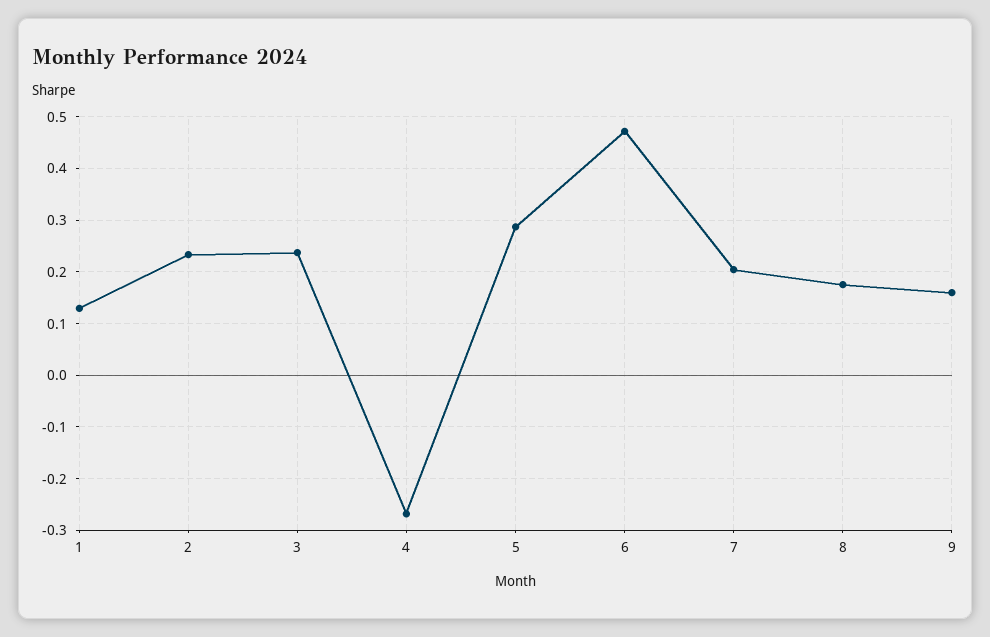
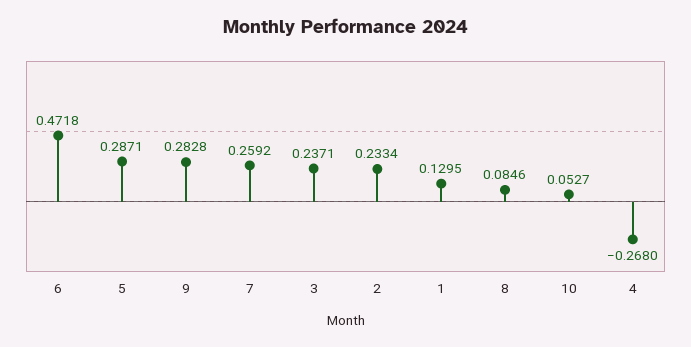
  {
    "1": 0.1295,
    "2": 0.2334,
    "3": 0.2371,
    "4": -0.268,
    "5": 0.2871,
    "6": 0.4718,
-   "7": 0.2,
+   "7": 0.2592,
-   "8": 0.18,
+   "8": 0.0846,
-   "9": 0.16
+   "9": 0.2828,
+   "10": 0.0527
  }

